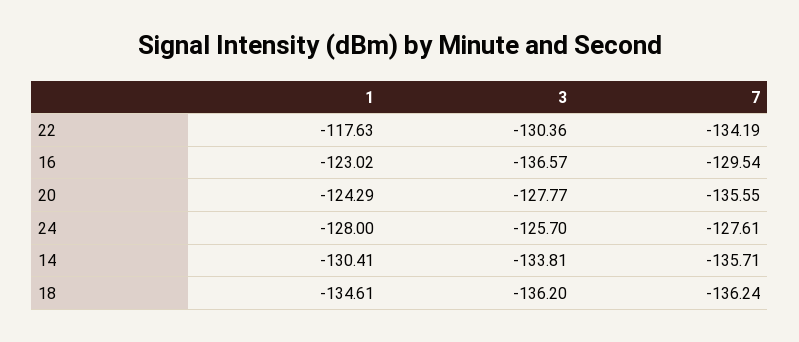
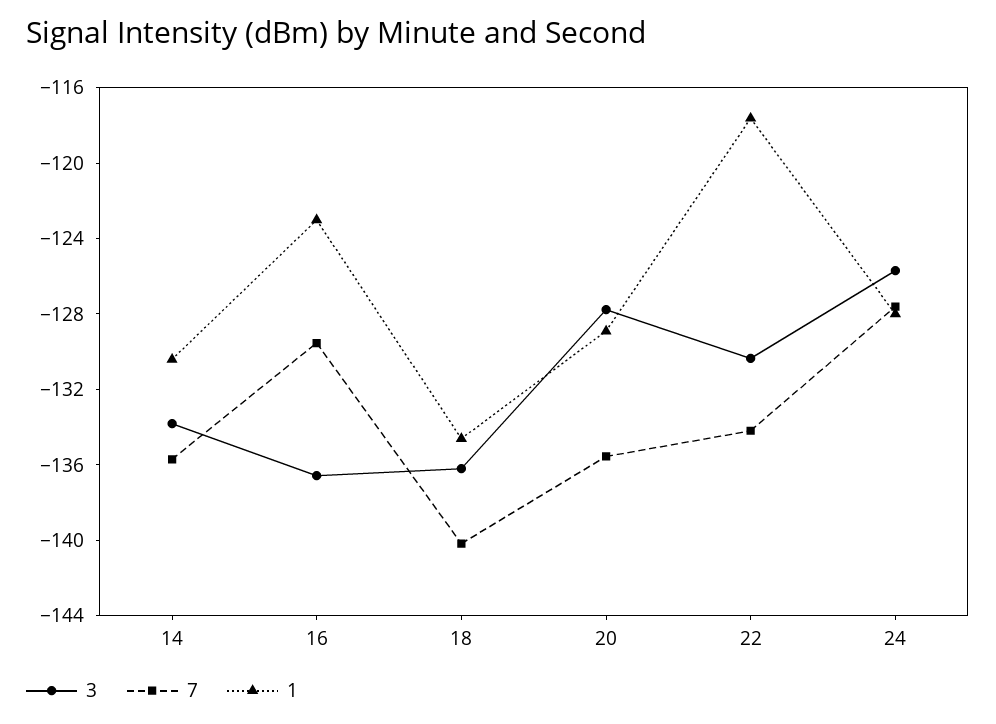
  {
    "1": {
      "22": -117.63,
      "16": -123.02,
-     "20": -124.29,
+     "20": -129,
      "24": -128,
      "14": -130.41,
      "18": -134.61
    },
    "3": {
      "22": -130.36,
      "16": -136.57,
      "20": -127.77,
      "24": -125.7,
      "14": -133.81,
      "18": -136.2
    },
    "7": {
      "22": -134.19,
      "16": -129.54,
      "20": -135.55,
      "24": -127.61,
      "14": -135.71,
-     "18": -136.24
+     "18": -140
    }
  }

